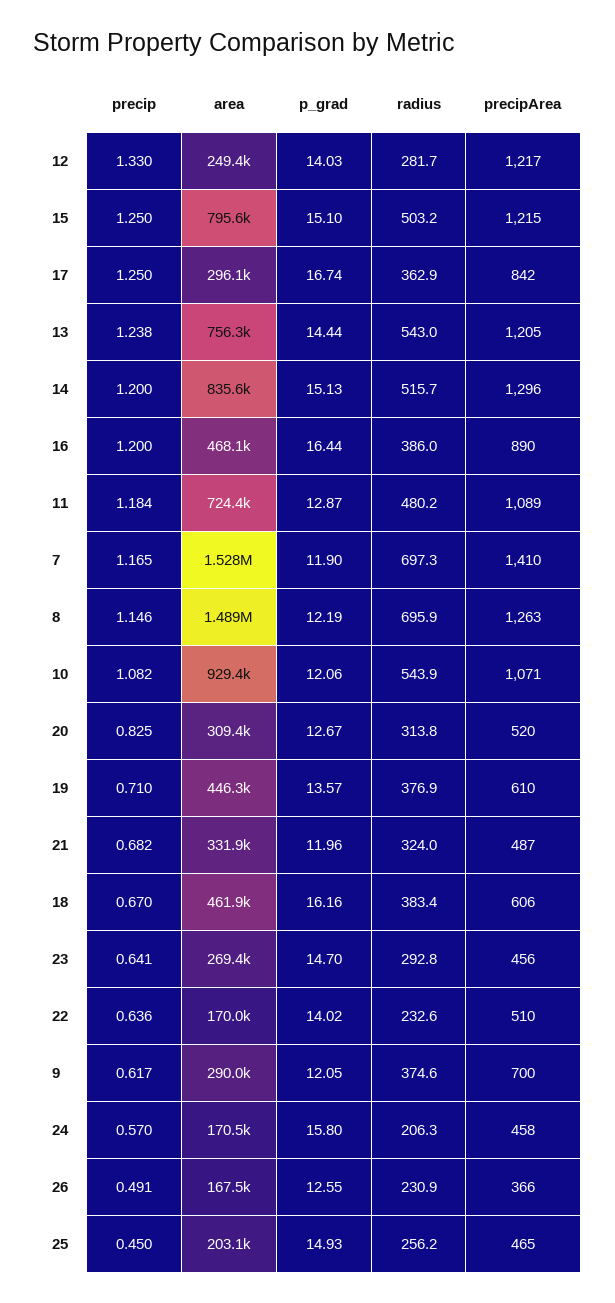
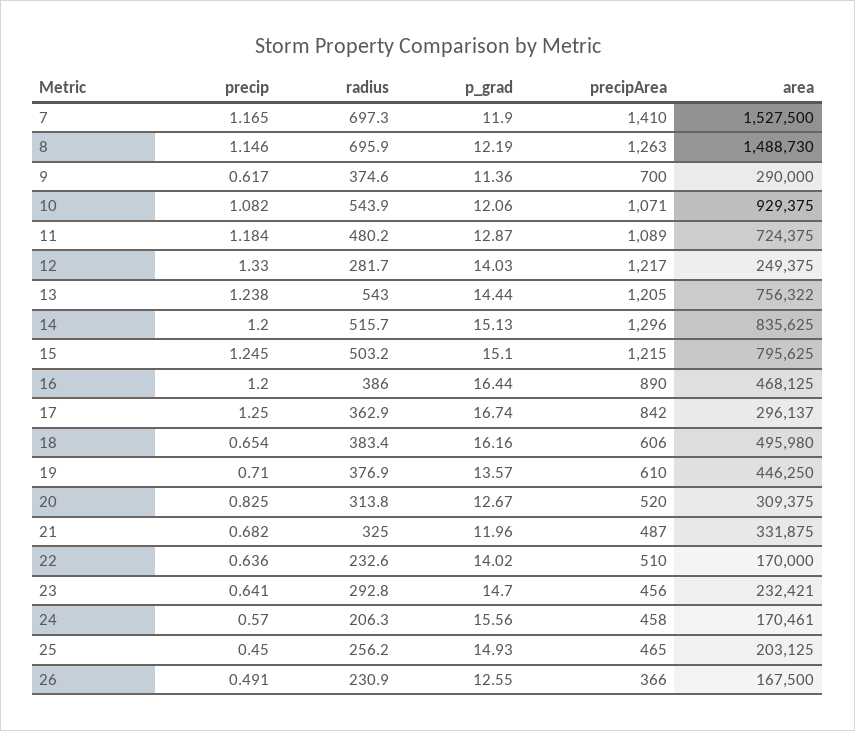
  {
    "precip": {
      "12": 1.33,
-     "15": 1.25,
+     "15": 1.245,
      "17": 1.25,
      "13": 1.238,
      "14": 1.2,
      "16": 1.2,
      "11": 1.184,
      "7": 1.165,
      "8": 1.146,
      "10": 1.082,
      "20": 0.825,
      "19": 0.71,
      "21": 0.682,
-     "18": 0.67,
+     "18": 0.654,
      "23": 0.641,
      "22": 0.636,
      "9": 0.617,
      "24": 0.57,
      "26": 0.491,
      "25": 0.45
    },
    "area": {
      "12": 249375,
      "15": 795625,
      "17": 296137,
      "13": 756322,
      "14": 835625,
      "16": 468125,
      "11": 724375,
      "7": 1527500,
      "8": 1488730,
      "10": 929375,
      "20": 309375,
      "19": 446250,
      "21": 331875,
-     "18": 461900,
+     "18": 495980,
-     "23": 269400,
+     "23": 232421,
      "22": 170000,
      "9": 290000,
      "24": 170461,
      "26": 167500,
      "25": 203125
    },
    "p_grad": {
      "12": 14.03,
      "15": 15.1,
      "17": 16.74,
      "13": 14.44,
      "14": 15.13,
      "16": 16.44,
      "11": 12.87,
      "7": 11.9,
      "8": 12.19,
      "10": 12.06,
      "20": 12.67,
      "19": 13.57,
      "21": 11.96,
      "18": 16.16,
      "23": 14.7,
      "22": 14.02,
-     "9": 12.05,
+     "9": 11.36,
-     "24": 15.8,
+     "24": 15.56,
      "26": 12.55,
      "25": 14.93
    },
    "radius": {
      "12": 281.7,
      "15": 503.2,
      "17": 362.9,
      "13": 543,
      "14": 515.7,
      "16": 386,
      "11": 480.2,
      "7": 697.3,
      "8": 695.9,
      "10": 543.9,
      "20": 313.8,
      "19": 376.9,
-     "21": 324,
+     "21": 325,
      "18": 383.4,
      "23": 292.8,
      "22": 232.6,
      "9": 374.6,
      "24": 206.3,
      "26": 230.9,
      "25": 256.2
    },
    "precipArea": {
      "12": 1217,
      "15": 1215,
      "17": 842,
      "13": 1205,
      "14": 1296,
      "16": 890,
      "11": 1089,
      "7": 1410,
      "8": 1263,
      "10": 1071,
      "20": 520,
      "19": 610,
      "21": 487,
      "18": 606,
      "23": 456,
      "22": 510,
      "9": 700,
      "24": 458,
      "26": 366,
      "25": 465
    }
  }

